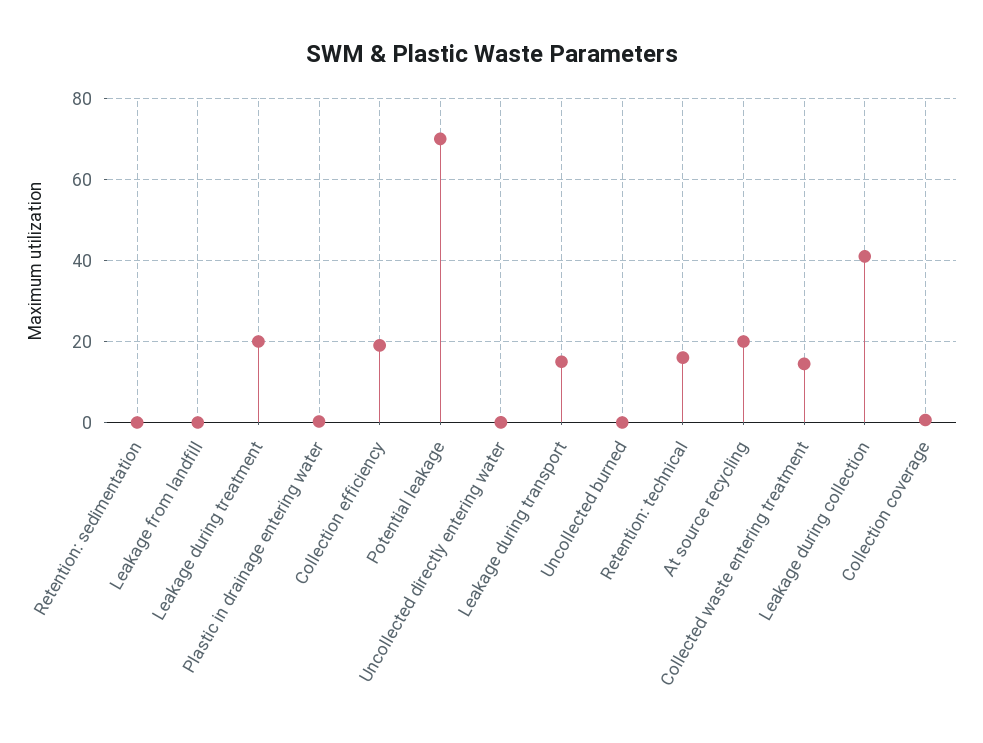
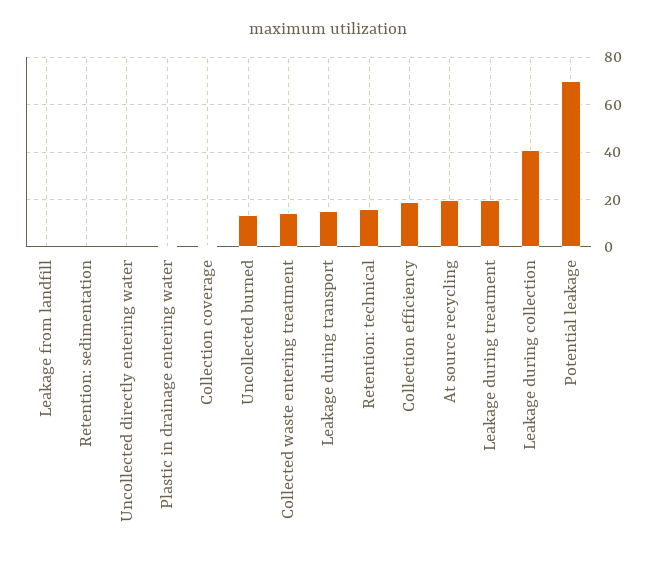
  {
    "Retention: sedimentation": 0,
    "Leakage from landfill": 0,
    "Leakage during treatment": 20,
    "Plastic in drainage entering water": 0,
    "Collection efficiency": 20,
    "Potential leakage": 70,
    "Uncollected directly entering water": 0,
    "Leakage during transport": 16,
-   "Uncollected burned": 0,
+   "Uncollected burned": 15,
    "Retention: technical": 16,
    "At source recycling": 20,
    "Collected waste entering treatment": 14,
    "Leakage during collection": 42,
    "Collection coverage": 0
  }

